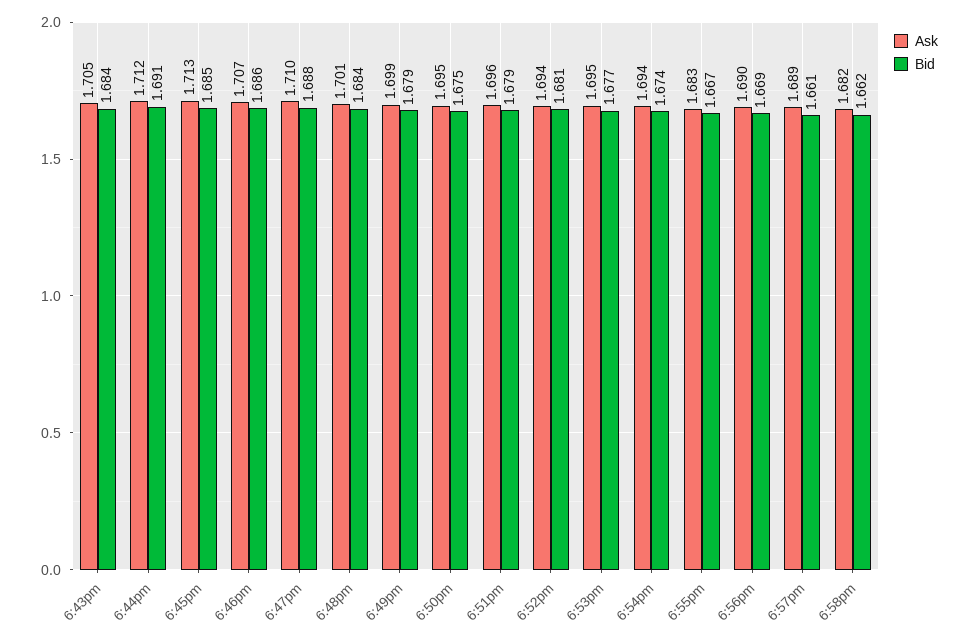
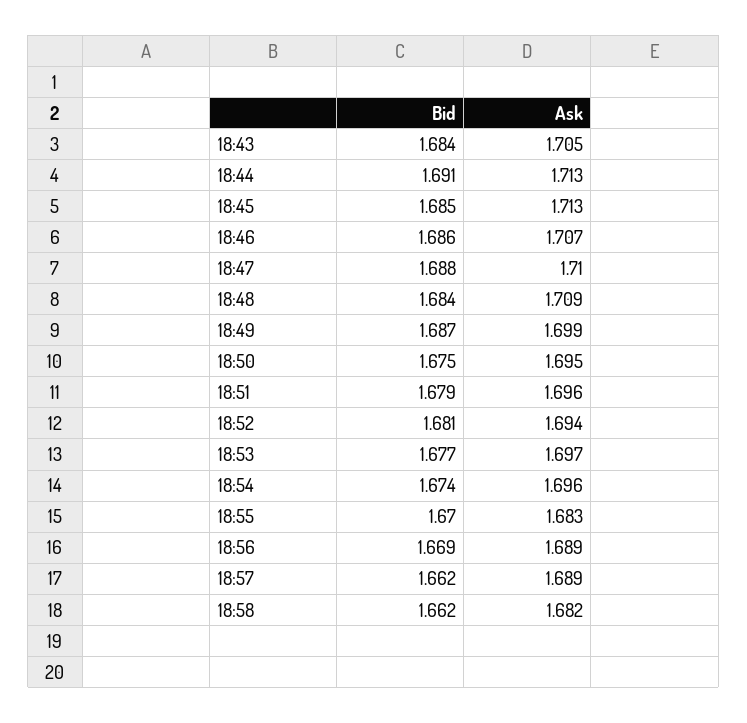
  {
    "Ask": {
      "6:43pm": 1.705,
-     "6:44pm": 1.712,
+     "6:44pm": 1.713,
      "6:45pm": 1.713,
      "6:46pm": 1.707,
      "6:47pm": 1.71,
-     "6:48pm": 1.701,
+     "6:48pm": 1.709,
      "6:49pm": 1.699,
      "6:50pm": 1.695,
      "6:51pm": 1.696,
      "6:52pm": 1.694,
-     "6:53pm": 1.695,
+     "6:53pm": 1.697,
-     "6:54pm": 1.694,
+     "6:54pm": 1.696,
      "6:55pm": 1.683,
-     "6:56pm": 1.69,
+     "6:56pm": 1.689,
      "6:57pm": 1.689,
      "6:58pm": 1.682
    },
    "Bid": {
      "6:43pm": 1.684,
      "6:44pm": 1.691,
      "6:45pm": 1.685,
      "6:46pm": 1.686,
      "6:47pm": 1.688,
      "6:48pm": 1.684,
-     "6:49pm": 1.679,
+     "6:49pm": 1.687,
      "6:50pm": 1.675,
      "6:51pm": 1.679,
      "6:52pm": 1.681,
      "6:53pm": 1.677,
      "6:54pm": 1.674,
-     "6:55pm": 1.667,
+     "6:55pm": 1.67,
      "6:56pm": 1.669,
-     "6:57pm": 1.661,
+     "6:57pm": 1.662,
      "6:58pm": 1.662
    }
  }

